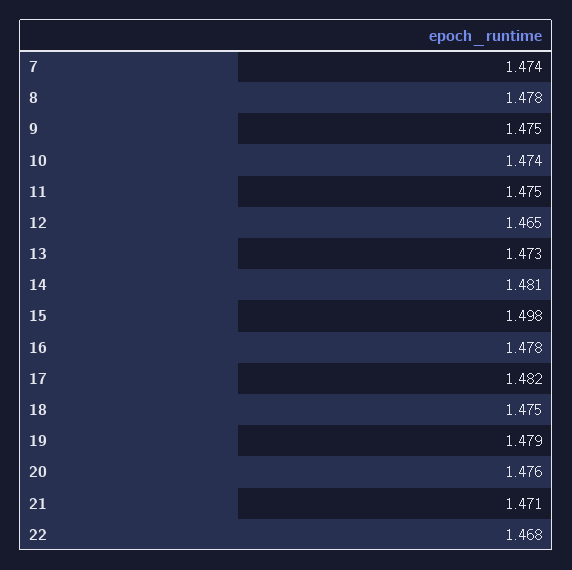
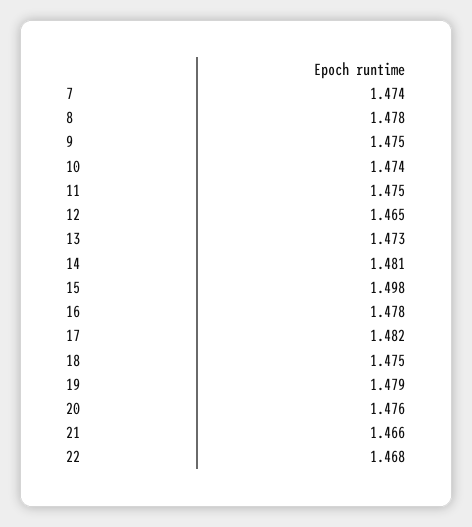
  {
    "7": 1.474,
    "8": 1.478,
    "9": 1.475,
    "10": 1.474,
    "11": 1.475,
    "12": 1.465,
    "13": 1.473,
    "14": 1.481,
    "15": 1.498,
    "16": 1.478,
    "17": 1.482,
    "18": 1.475,
    "19": 1.479,
    "20": 1.476,
-   "21": 1.471,
+   "21": 1.466,
    "22": 1.468
  }

